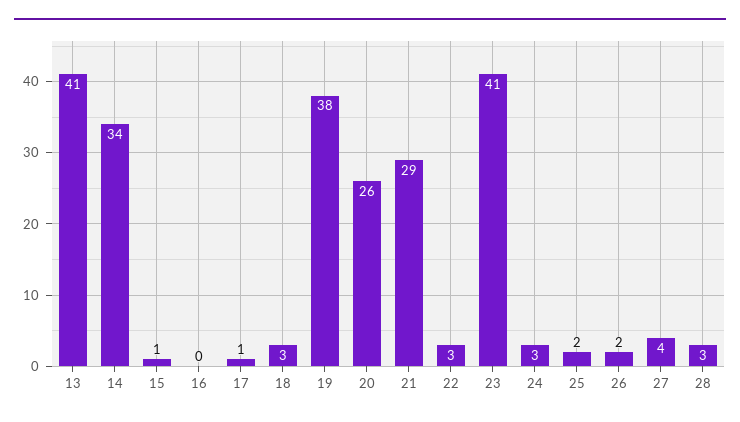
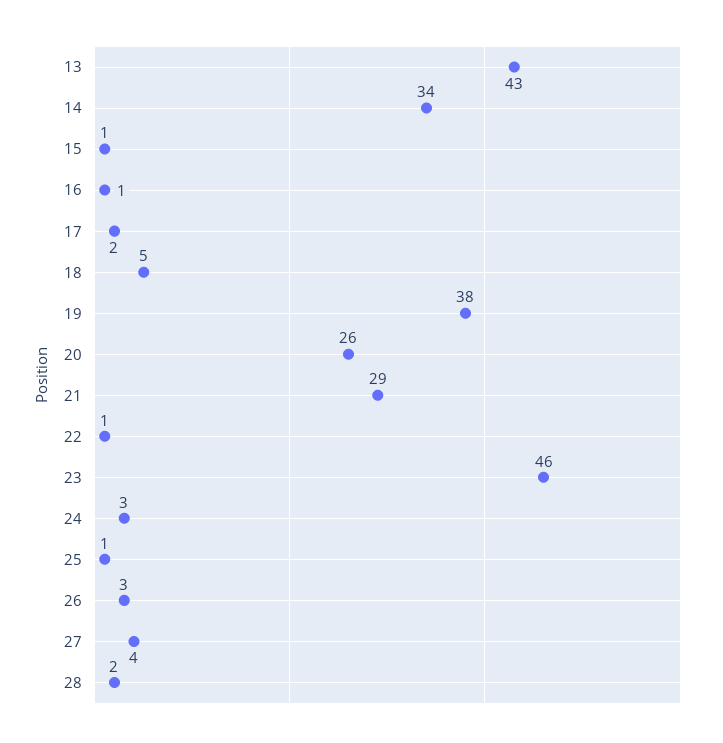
  {
-   "13": 41,
+   "13": 43,
    "14": 34,
    "15": 1,
-   "16": 0,
+   "16": 1,
-   "17": 1,
+   "17": 2,
-   "18": 3,
+   "18": 5,
    "19": 38,
    "20": 26,
    "21": 29,
-   "22": 3,
+   "22": 1,
-   "23": 41,
+   "23": 46,
    "24": 3,
-   "25": 2,
+   "25": 1,
-   "26": 2,
+   "26": 3,
    "27": 4,
-   "28": 3
+   "28": 2
  }

